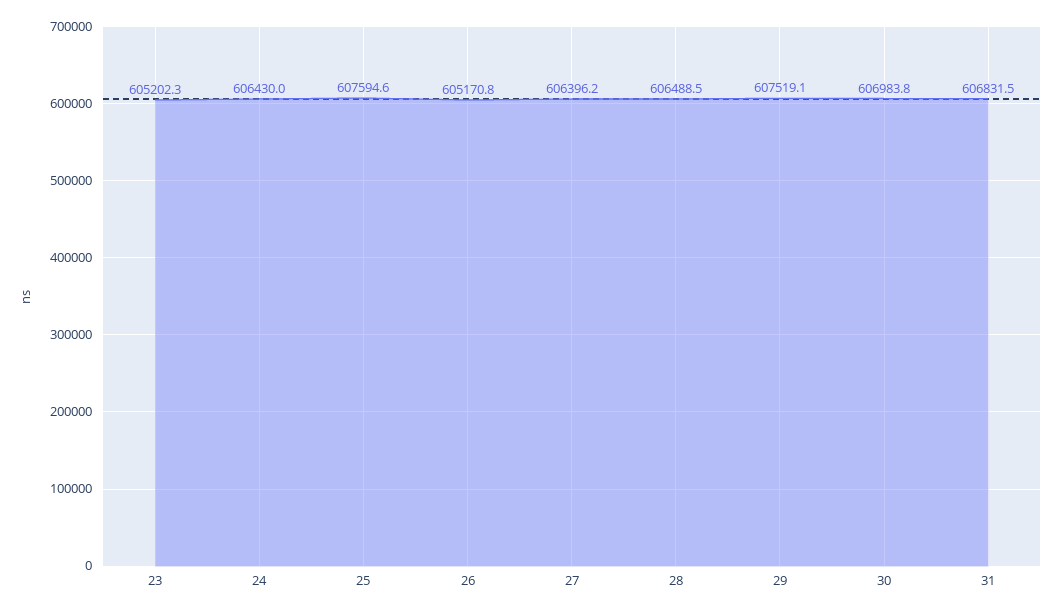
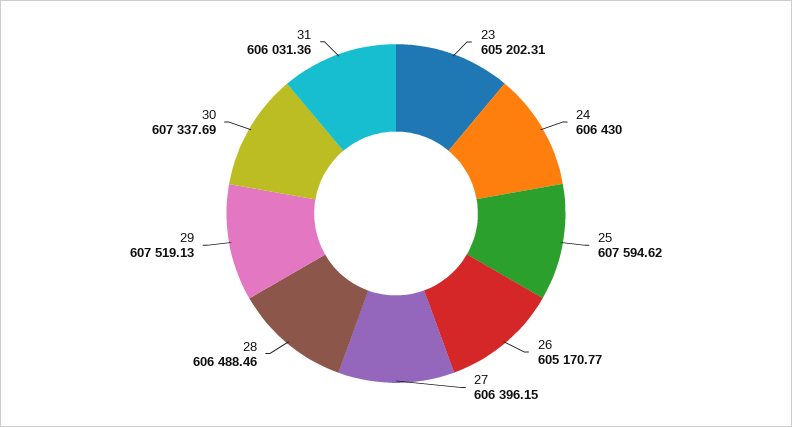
  {
    "23": 605202.31,
    "24": 606430,
    "25": 607594.62,
    "26": 605170.77,
    "27": 606396.15,
    "28": 606488.46,
    "29": 607519.13,
-   "30": 606983.8,
+   "30": 607337.69,
-   "31": 606831.5
+   "31": 606031.36
  }

